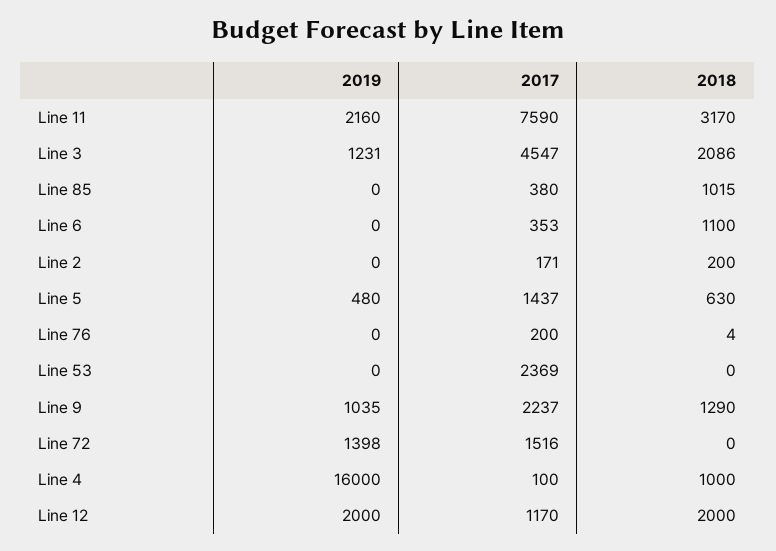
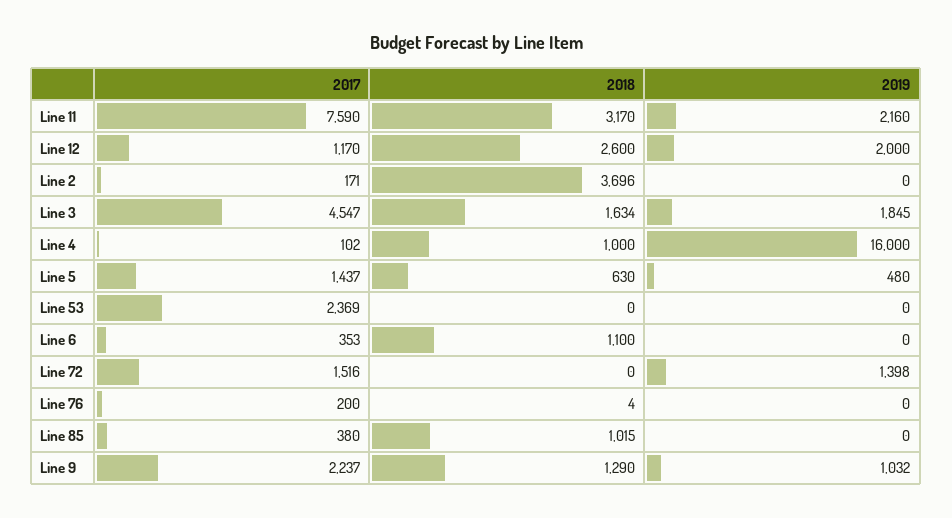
  {
    "2019": {
      "Line 11": 2160,
-     "Line 3": 1231,
+     "Line 3": 1845,
      "Line 85": 0,
      "Line 6": 0,
      "Line 2": 0,
      "Line 5": 480,
      "Line 76": 0,
      "Line 53": 0,
-     "Line 9": 1035,
+     "Line 9": 1032,
      "Line 72": 1398,
      "Line 4": 16000,
      "Line 12": 2000
    },
    "2017": {
      "Line 11": 7590,
      "Line 3": 4547,
      "Line 85": 380,
      "Line 6": 353,
      "Line 2": 171,
      "Line 5": 1437,
      "Line 76": 200,
      "Line 53": 2369,
      "Line 9": 2237,
      "Line 72": 1516,
-     "Line 4": 100,
+     "Line 4": 102,
      "Line 12": 1170
    },
    "2018": {
      "Line 11": 3170,
-     "Line 3": 2086,
+     "Line 3": 1634,
      "Line 85": 1015,
      "Line 6": 1100,
-     "Line 2": 200,
+     "Line 2": 3696,
      "Line 5": 630,
      "Line 76": 4,
      "Line 53": 0,
      "Line 9": 1290,
      "Line 72": 0,
      "Line 4": 1000,
-     "Line 12": 2000
+     "Line 12": 2600
    }
  }

